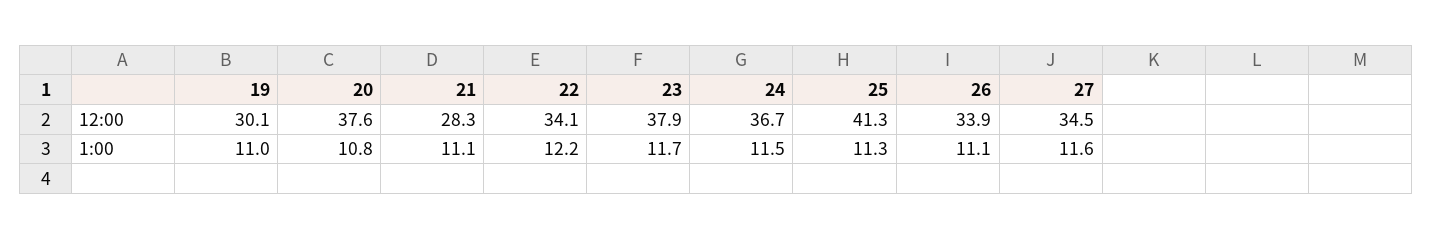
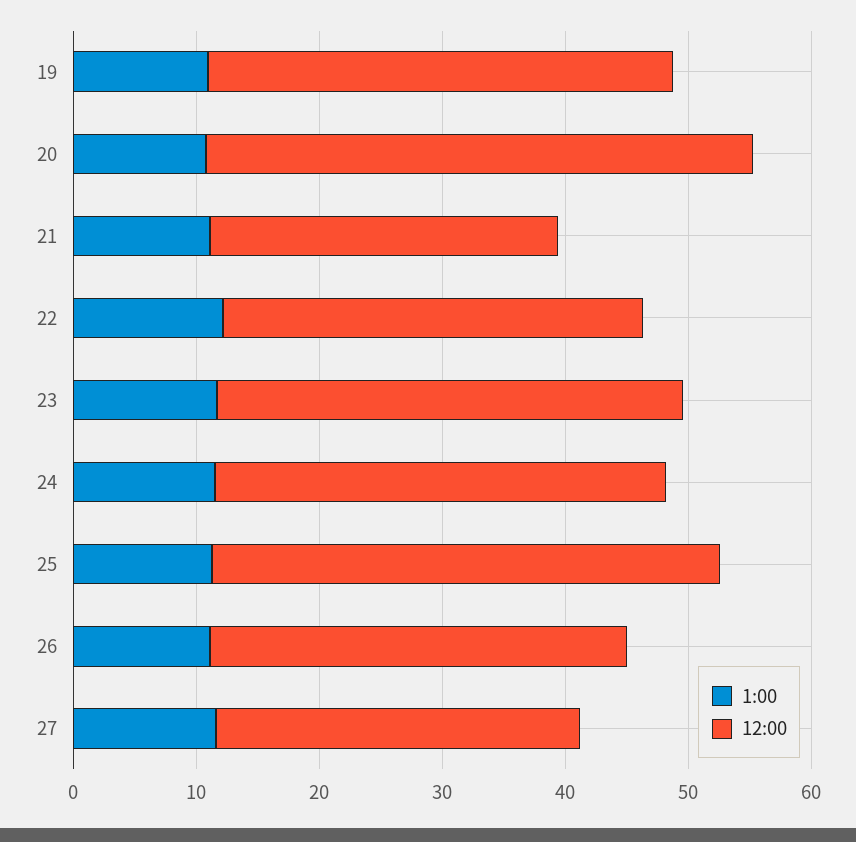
  {
    "12:00": {
-     "19": 30.1,
+     "19": 38,
-     "20": 37.6,
+     "20": 44,
      "21": 28.3,
      "22": 34.1,
      "23": 37.9,
      "24": 36.7,
      "25": 41.3,
      "26": 33.9,
-     "27": 34.5
+     "27": 30
    },
    "1:00": {
      "19": 11,
      "20": 10.8,
      "21": 11.1,
      "22": 12.2,
      "23": 11.7,
      "24": 11.5,
      "25": 11.3,
      "26": 11.1,
      "27": 11.6
    }
  }

